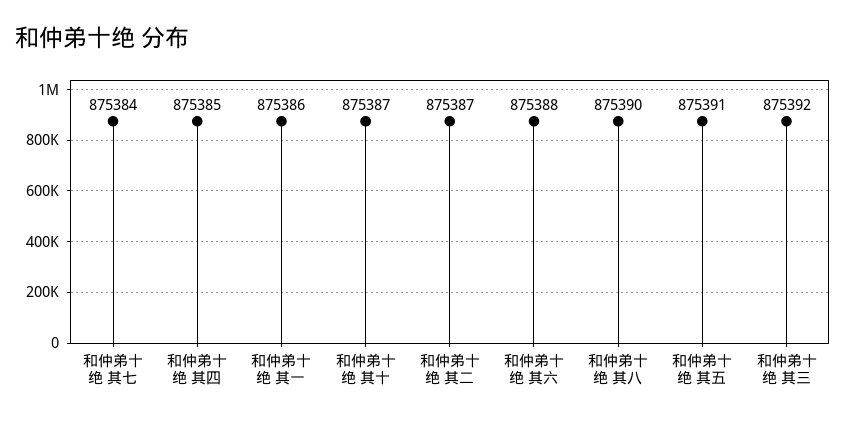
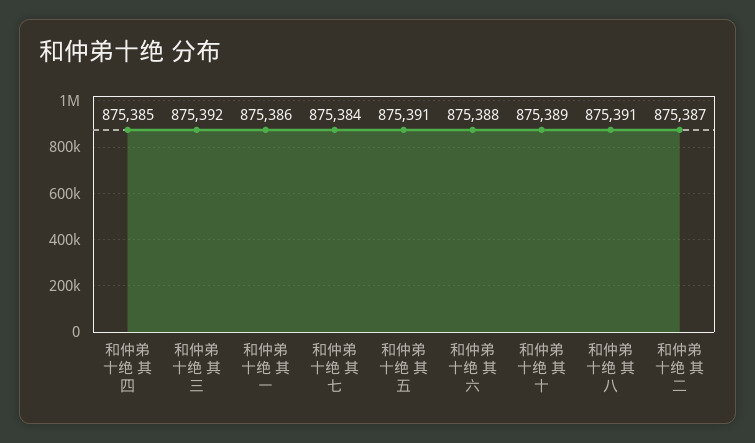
  {
    "和仲弟十绝 其七": 875384,
    "和仲弟十绝 其四": 875385,
    "和仲弟十绝 其一": 875386,
-   "和仲弟十绝 其十": 875387,
+   "和仲弟十绝 其十": 875389,
    "和仲弟十绝 其二": 875387,
    "和仲弟十绝 其六": 875388,
-   "和仲弟十绝 其八": 875390,
+   "和仲弟十绝 其八": 875391,
    "和仲弟十绝 其五": 875391,
    "和仲弟十绝 其三": 875392
  }

